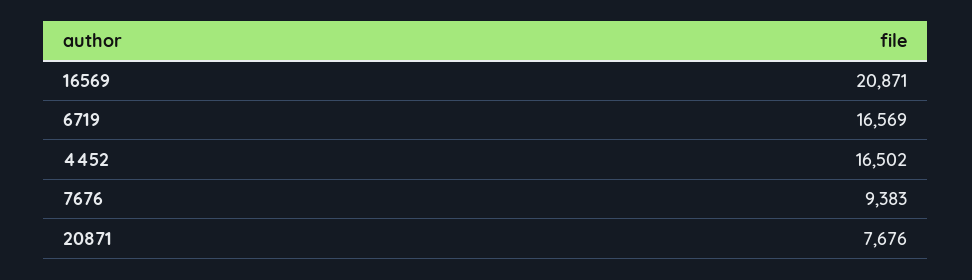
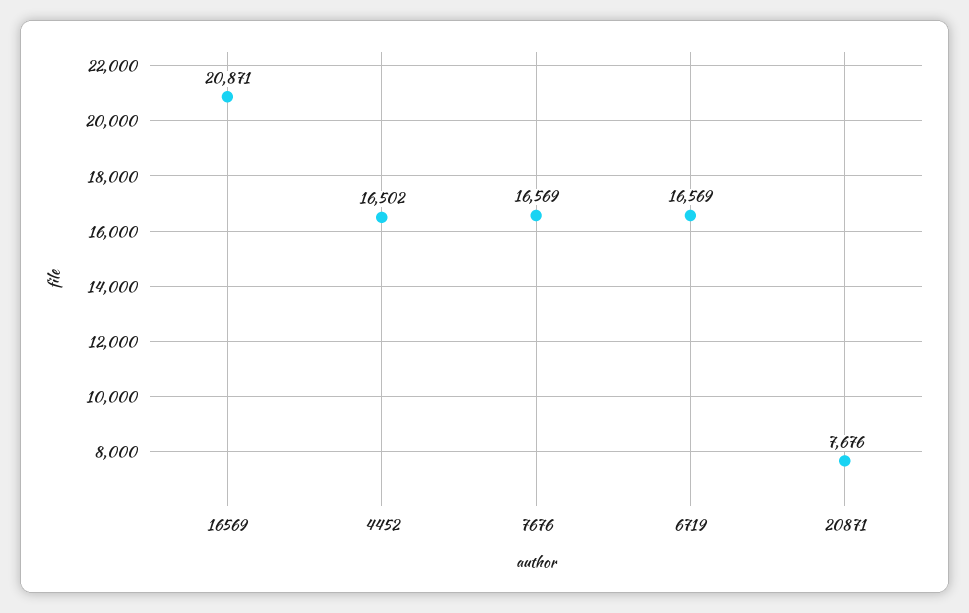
  {
    "16569": 20871,
    "6719": 16569,
    "4452": 16502,
-   "7676": 9383,
+   "7676": 16569,
    "20871": 7676
  }

